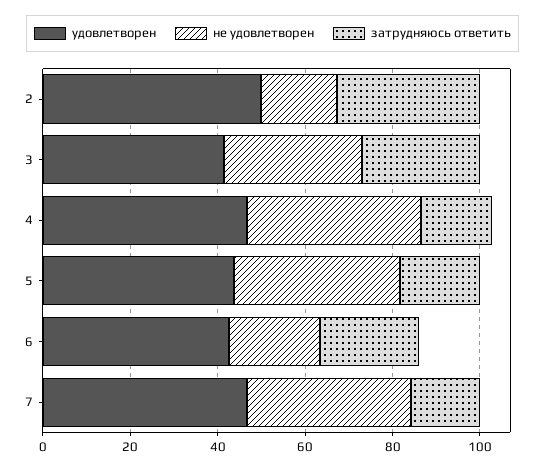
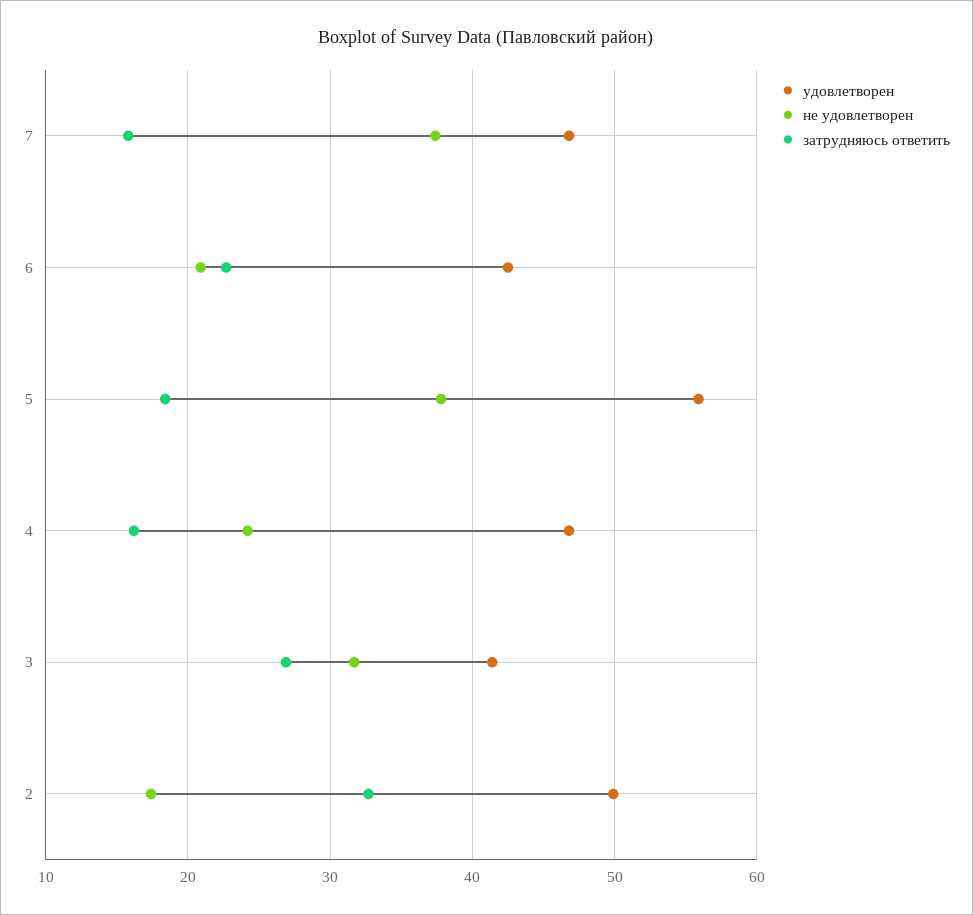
  {
    "удовлетворен": {
      "2": 50,
      "3": 41,
      "4": 47,
-     "5": 45,
+     "5": 56,
      "6": 43,
      "7": 47
    },
    "не удовлетворен": {
      "2": 17,
      "3": 32,
-     "4": 40,
+     "4": 24,
      "5": 38,
      "6": 21,
      "7": 37
    },
    "затрудняюсь ответить": {
      "2": 33,
      "3": 27,
      "4": 16,
      "5": 18,
      "6": 23,
      "7": 16
    }
  }

